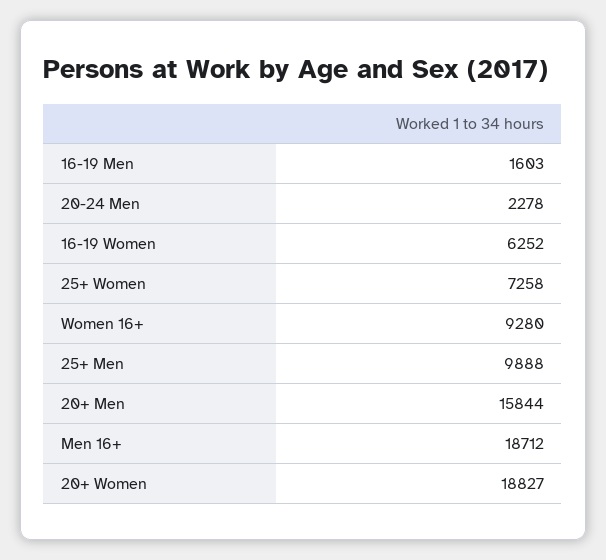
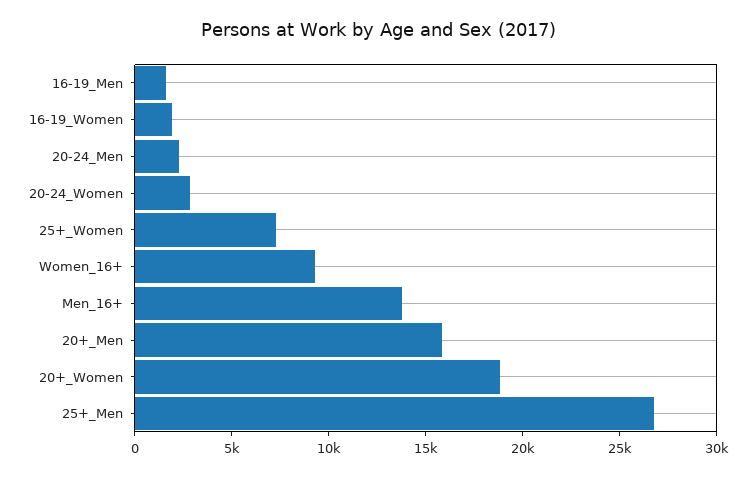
  {
    "16-19 Men": 1603,
    "20-24 Men": 2278,
-   "16-19 Women": 6252,
+   "16-19 Women": 2000,
    "25+ Women": 7258,
    "Women 16+": 9280,
-   "25+ Men": 9888,
+   "25+ Men": 27000,
    "20+ Men": 15844,
-   "Men 16+": 18712,
+   "Men 16+": 14000,
-   "20+ Women": 18827
+   "20+ Women": 18827,
+   "20-24_Women": 3000
  }

